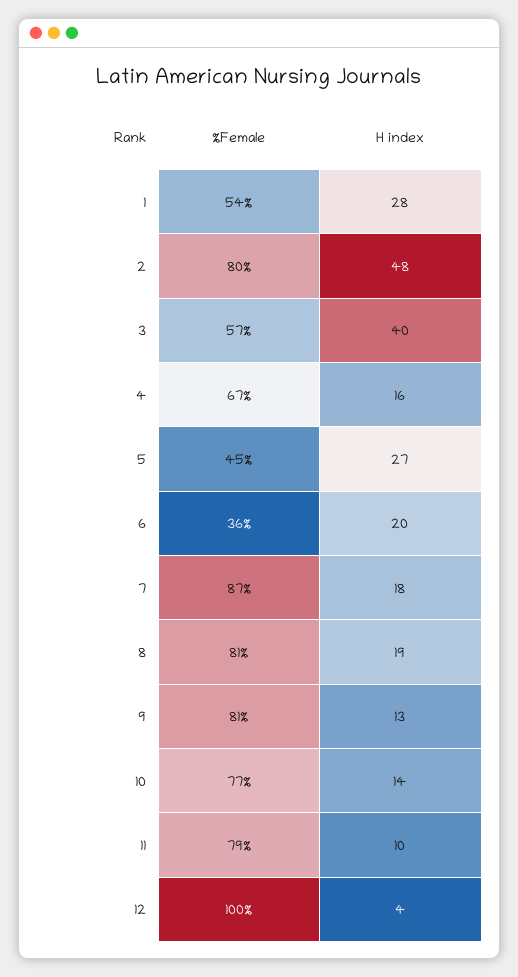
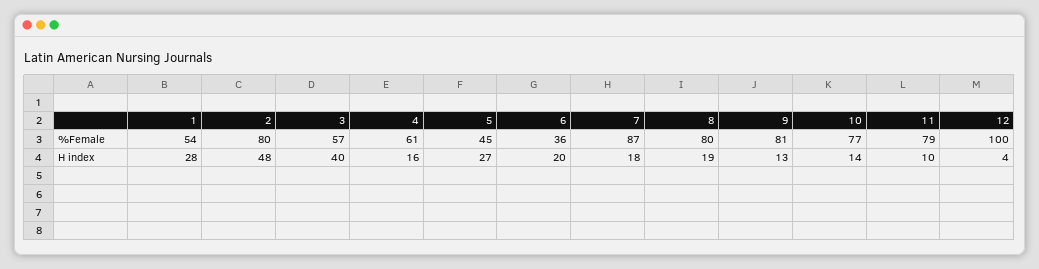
  {
    "%Female": {
      "1": 54,
      "2": 80,
      "3": 57,
-     "4": 67,
+     "4": 61,
      "5": 45,
      "6": 36,
      "7": 87,
-     "8": 81,
+     "8": 80,
      "9": 81,
      "10": 77,
      "11": 79,
      "12": 100
    },
    "H index": {
      "1": 28,
      "2": 48,
      "3": 40,
      "4": 16,
      "5": 27,
      "6": 20,
      "7": 18,
      "8": 19,
      "9": 13,
      "10": 14,
      "11": 10,
      "12": 4
    }
  }

